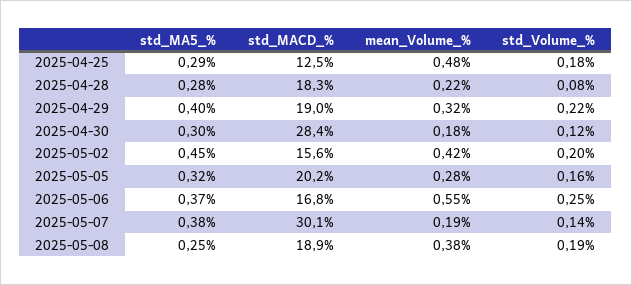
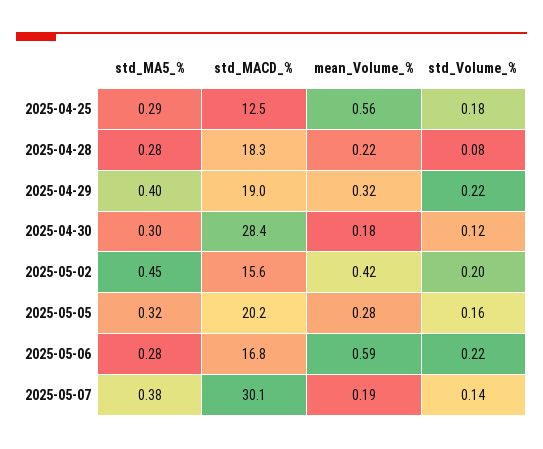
  {
    "std_MA5_%": {
      "2025-04-25": 0.29,
      "2025-04-28": 0.28,
      "2025-04-29": 0.4,
      "2025-04-30": 0.3,
      "2025-05-02": 0.45,
      "2025-05-05": 0.32,
-     "2025-05-06": 0.37,
+     "2025-05-06": 0.28,
-     "2025-05-07": 0.38,
+     "2025-05-07": 0.38
-     "2025-05-08": 0.25
    },
    "std_MACD_%": {
      "2025-04-25": 12.5,
      "2025-04-28": 18.3,
      "2025-04-29": 19,
      "2025-04-30": 28.4,
      "2025-05-02": 15.6,
      "2025-05-05": 20.2,
      "2025-05-06": 16.8,
-     "2025-05-07": 30.1,
+     "2025-05-07": 30.1
-     "2025-05-08": 18.9
    },
    "mean_Volume_%": {
-     "2025-04-25": 0.48,
+     "2025-04-25": 0.56,
      "2025-04-28": 0.22,
      "2025-04-29": 0.32,
      "2025-04-30": 0.18,
      "2025-05-02": 0.42,
      "2025-05-05": 0.28,
-     "2025-05-06": 0.55,
+     "2025-05-06": 0.59,
-     "2025-05-07": 0.19,
+     "2025-05-07": 0.19
-     "2025-05-08": 0.38
    },
    "std_Volume_%": {
      "2025-04-25": 0.18,
      "2025-04-28": 0.08,
      "2025-04-29": 0.22,
      "2025-04-30": 0.12,
      "2025-05-02": 0.2,
      "2025-05-05": 0.16,
-     "2025-05-06": 0.25,
+     "2025-05-06": 0.22,
-     "2025-05-07": 0.14,
+     "2025-05-07": 0.14
-     "2025-05-08": 0.19
    }
  }

